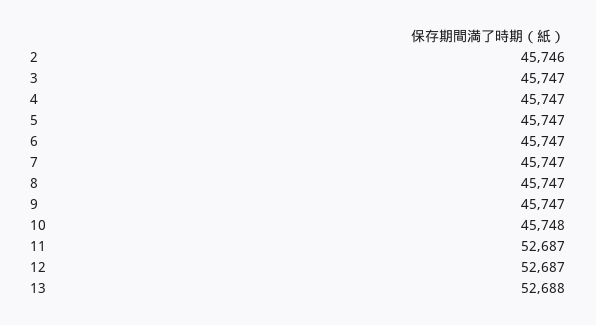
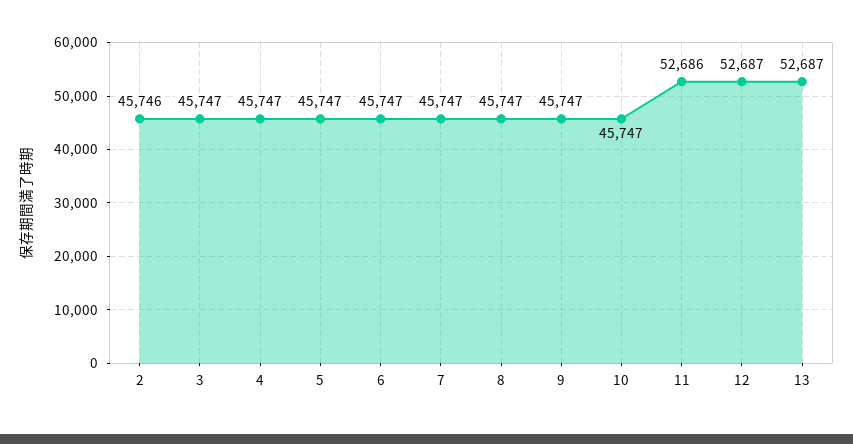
  {
    "2": 45746,
    "3": 45747,
    "4": 45747,
    "5": 45747,
    "6": 45747,
    "7": 45747,
    "8": 45747,
    "9": 45747,
-   "10": 45748,
+   "10": 45747,
-   "11": 52687,
+   "11": 52686,
    "12": 52687,
-   "13": 52688
+   "13": 52687
  }

